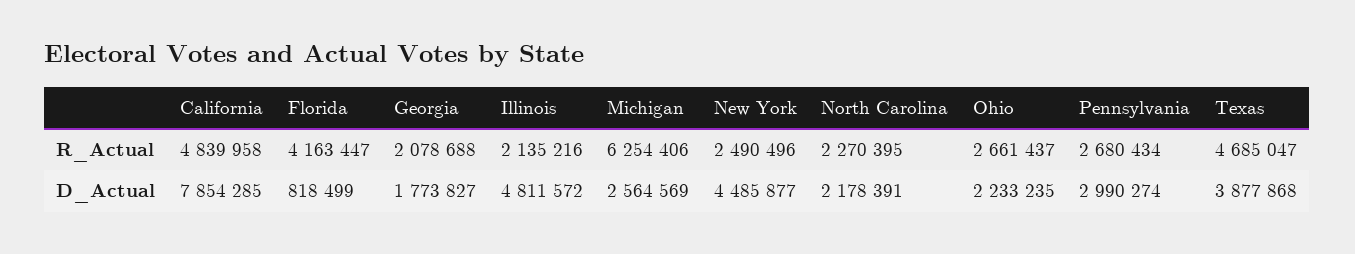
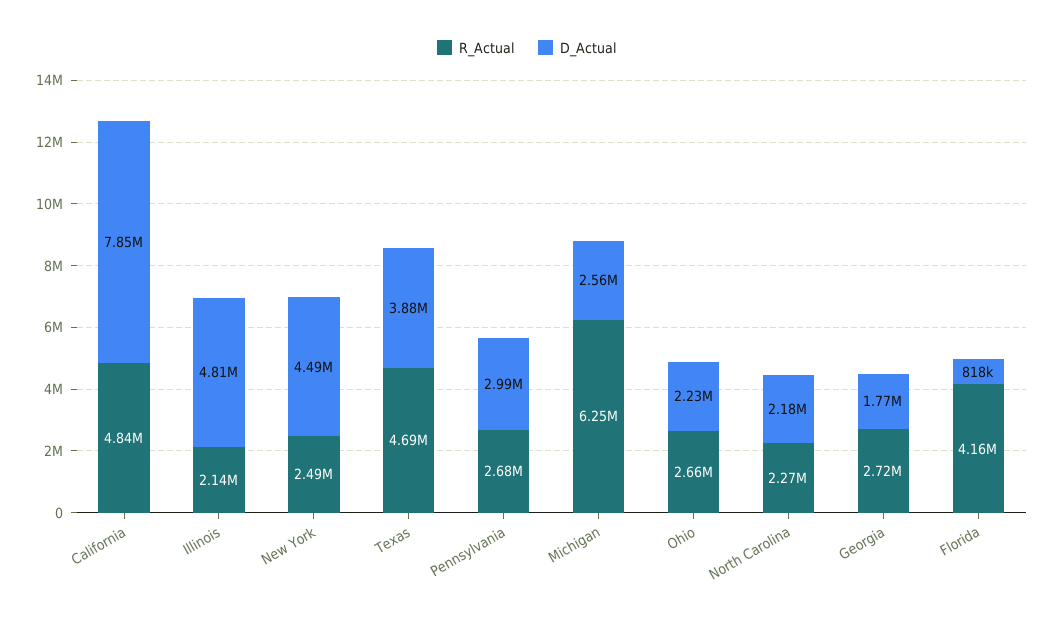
  {
    "R_Actual": {
      "California": 4839958,
      "Florida": 4163447,
-     "Georgia": 2078688,
+     "Georgia": 2720000,
      "Illinois": 2135216,
      "Michigan": 6254406,
      "New York": 2490496,
      "North Carolina": 2270395,
      "Ohio": 2661437,
      "Pennsylvania": 2680434,
      "Texas": 4685047
    },
    "D_Actual": {
      "California": 7854285,
      "Florida": 818499,
      "Georgia": 1773827,
      "Illinois": 4811572,
      "Michigan": 2564569,
      "New York": 4485877,
      "North Carolina": 2178391,
      "Ohio": 2233235,
      "Pennsylvania": 2990274,
      "Texas": 3877868
    }
  }

